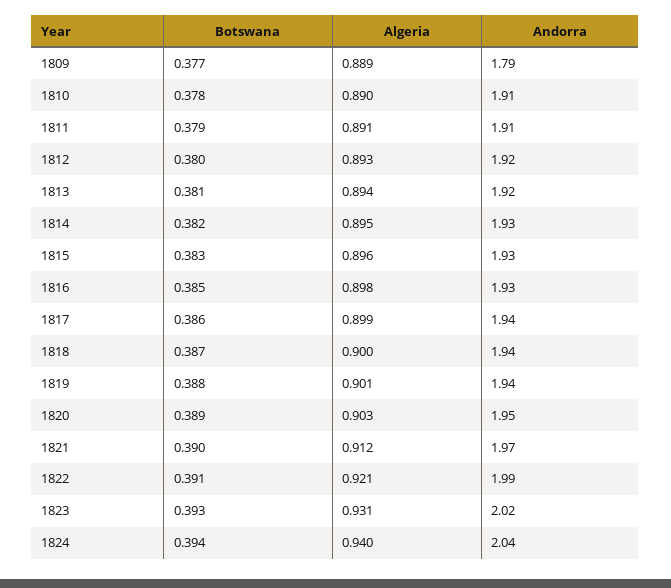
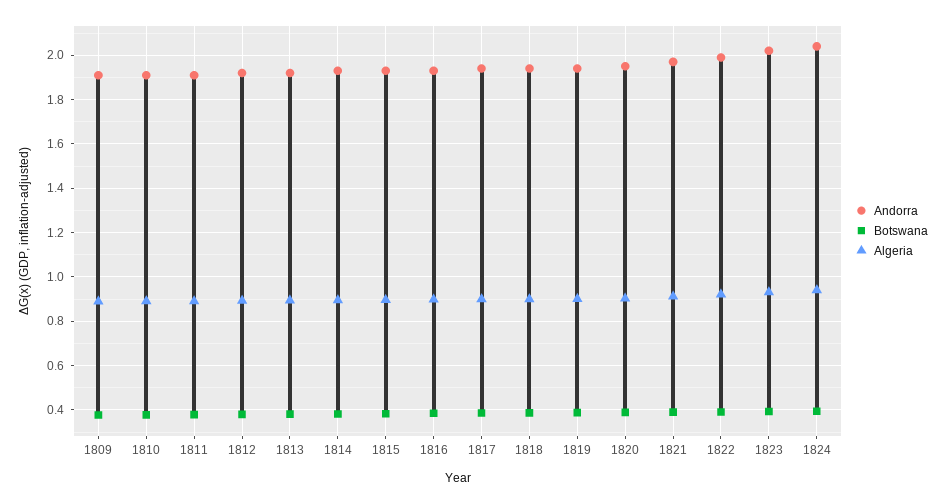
  {
    "Botswana": {
      "1809": 0.377,
      "1810": 0.378,
      "1811": 0.379,
      "1812": 0.38,
      "1813": 0.381,
      "1814": 0.382,
      "1815": 0.383,
      "1816": 0.385,
      "1817": 0.386,
      "1818": 0.387,
      "1819": 0.388,
      "1820": 0.389,
      "1821": 0.39,
      "1822": 0.391,
      "1823": 0.393,
      "1824": 0.394
    },
    "Algeria": {
      "1809": 0.889,
      "1810": 0.89,
      "1811": 0.891,
      "1812": 0.893,
      "1813": 0.894,
      "1814": 0.895,
      "1815": 0.896,
      "1816": 0.898,
      "1817": 0.899,
      "1818": 0.9,
      "1819": 0.901,
      "1820": 0.903,
      "1821": 0.912,
      "1822": 0.921,
      "1823": 0.931,
      "1824": 0.94
    },
    "Andorra": {
-     "1809": 1.79,
+     "1809": 1.9,
      "1810": 1.91,
      "1811": 1.91,
      "1812": 1.92,
      "1813": 1.92,
      "1814": 1.93,
      "1815": 1.93,
      "1816": 1.93,
      "1817": 1.94,
      "1818": 1.94,
      "1819": 1.94,
      "1820": 1.95,
      "1821": 1.97,
      "1822": 1.99,
      "1823": 2.02,
      "1824": 2.04
    }
  }

